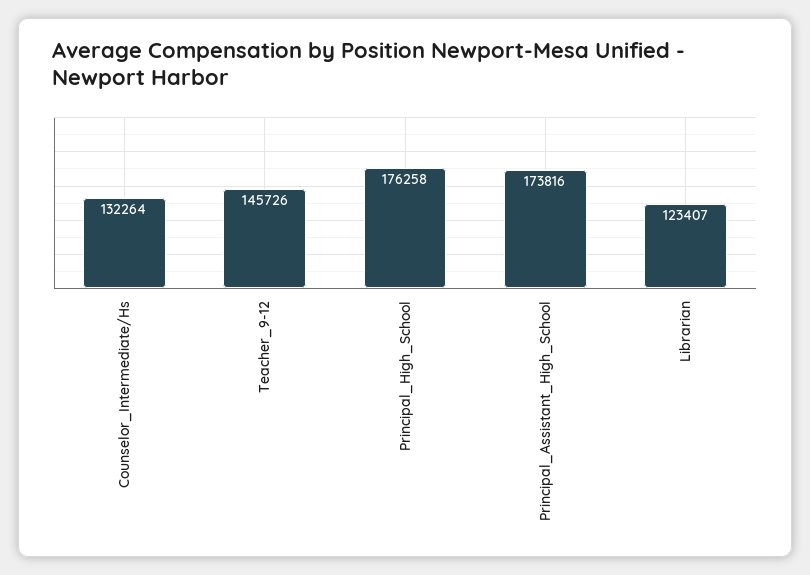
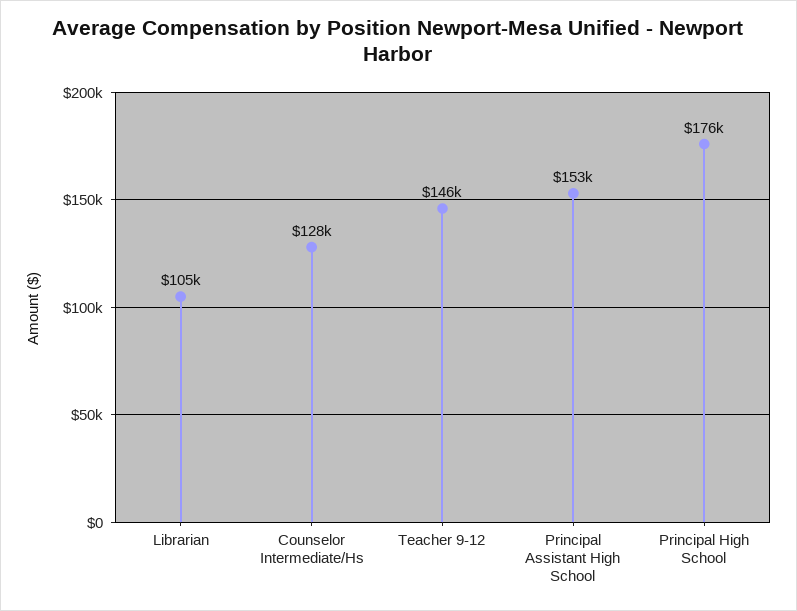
  {
-   "Counselor_Intermediate/Hs": 132264,
+   "Counselor_Intermediate/Hs": 128000,
    "Teacher_9-12": 145726,
    "Principal_High_School": 176258,
-   "Principal_Assistant_High_School": 173816,
+   "Principal_Assistant_High_School": 153000,
-   "Librarian": 123407
+   "Librarian": 105000
  }

